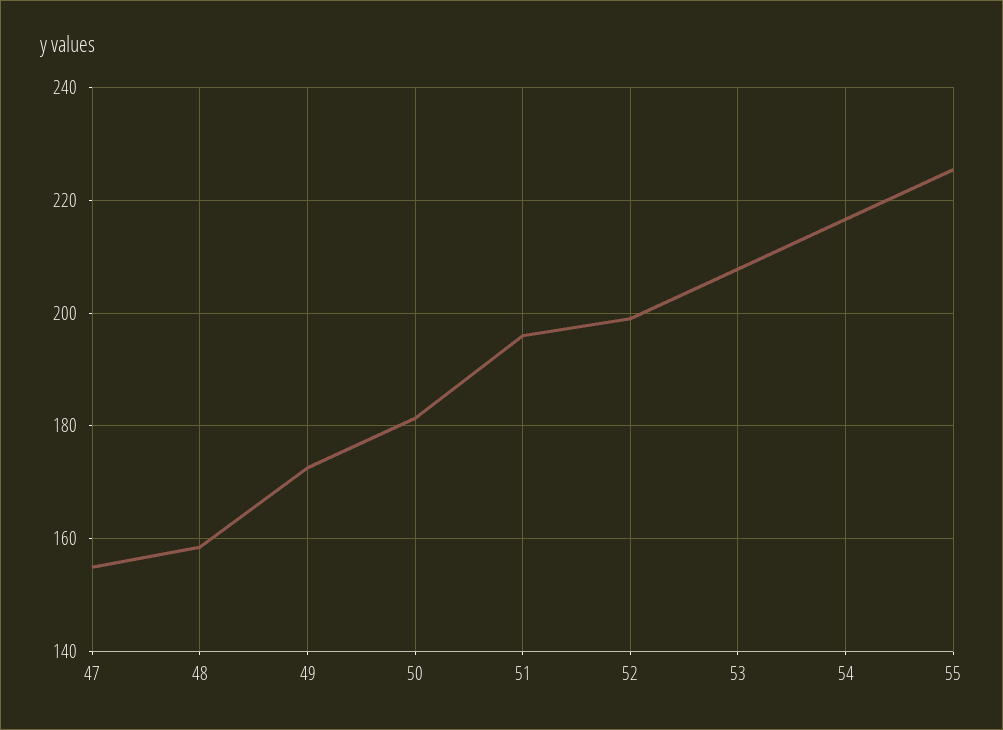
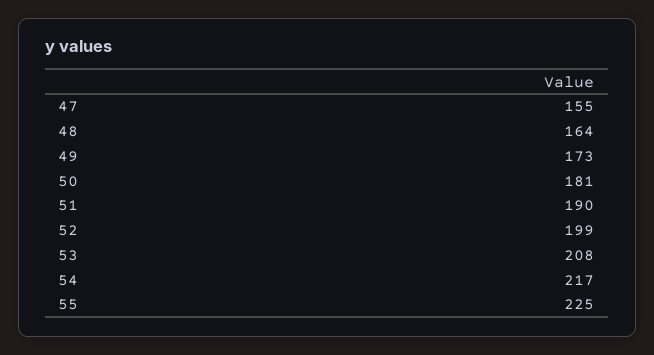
  {
    "47": 155,
-   "48": 158,
+   "48": 164,
    "49": 173,
    "50": 181,
-   "51": 196,
+   "51": 190,
    "52": 199,
    "53": 208,
    "54": 217,
    "55": 225
  }

